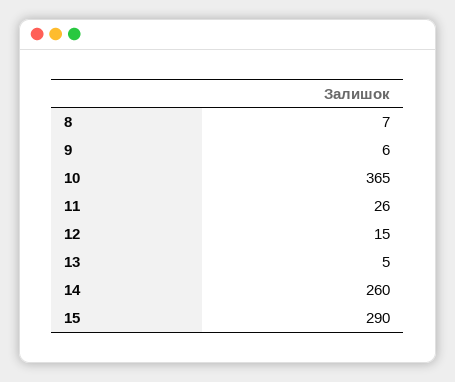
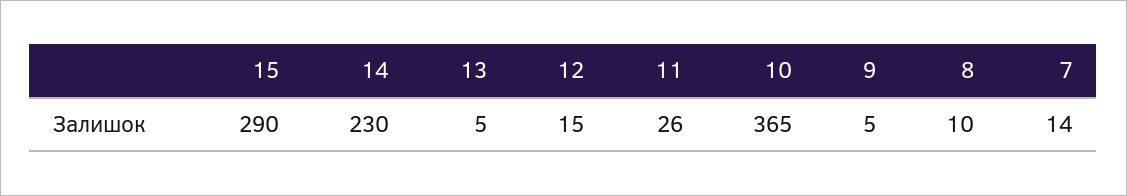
  {
-   "8": 7,
+   "8": 10,
-   "9": 6,
+   "9": 5,
    "10": 365,
    "11": 26,
    "12": 15,
    "13": 5,
-   "14": 260,
+   "14": 230,
-   "15": 290
+   "15": 290,
+   "7": 14
  }

